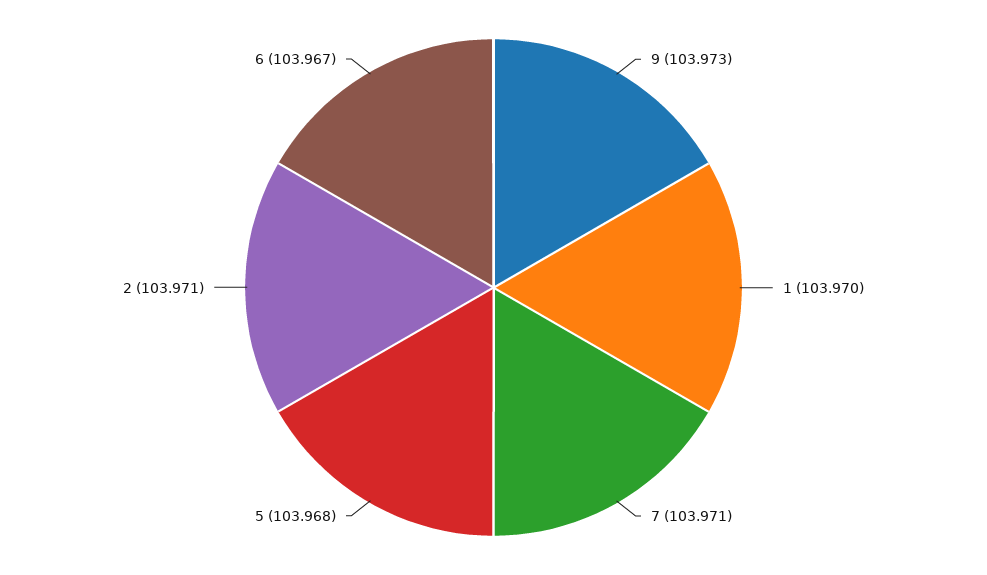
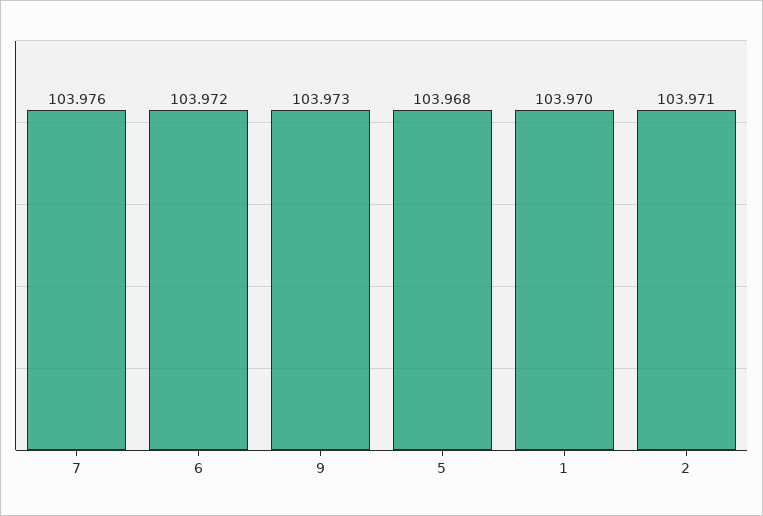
  {
    "9": 103.973,
    "1": 103.97,
-   "7": 103.971,
+   "7": 103.976,
    "5": 103.968,
    "2": 103.971,
-   "6": 103.967
+   "6": 103.972
  }

